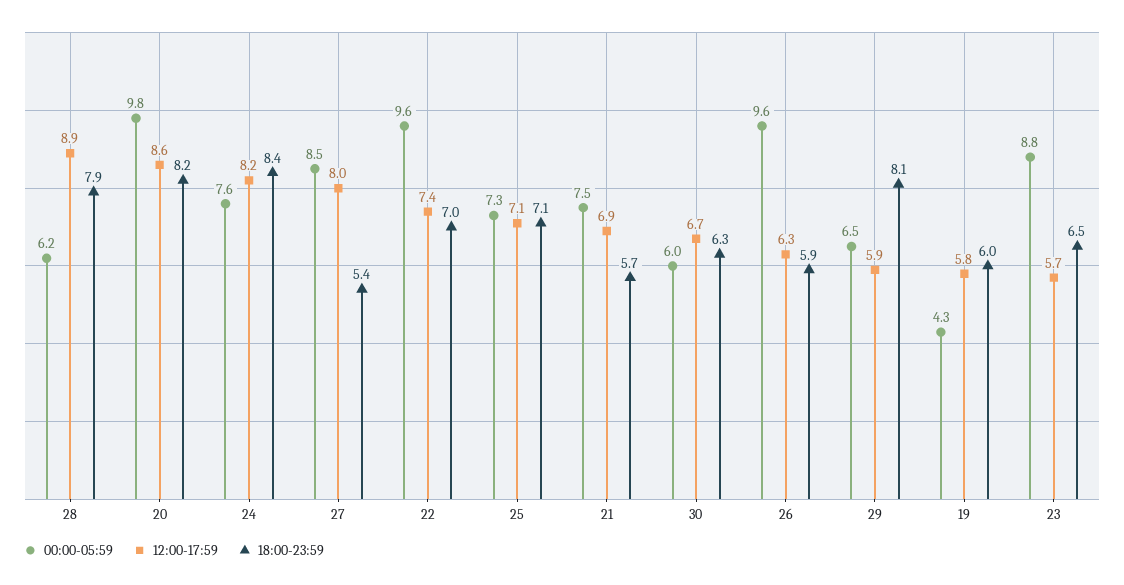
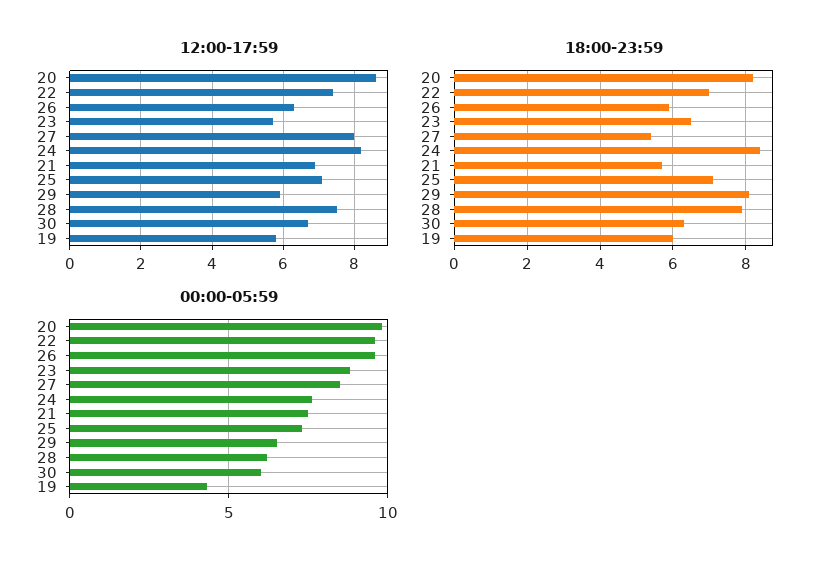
  {
    "00:00-05:59": {
      "28": 6.2,
      "20": 9.8,
      "24": 7.6,
      "27": 8.5,
      "22": 9.6,
      "25": 7.3,
      "21": 7.5,
      "30": 6,
      "26": 9.6,
      "29": 6.5,
      "19": 4.3,
      "23": 8.8
    },
    "12:00-17:59": {
-     "28": 8.9,
+     "28": 7.5,
      "20": 8.6,
      "24": 8.2,
      "27": 8,
      "22": 7.4,
      "25": 7.1,
      "21": 6.9,
      "30": 6.7,
      "26": 6.3,
      "29": 5.9,
      "19": 5.8,
      "23": 5.7
    },
    "18:00-23:59": {
      "28": 7.9,
      "20": 8.2,
      "24": 8.4,
      "27": 5.4,
      "22": 7,
      "25": 7.1,
      "21": 5.7,
      "30": 6.3,
      "26": 5.9,
      "29": 8.1,
      "19": 6,
      "23": 6.5
    }
  }

